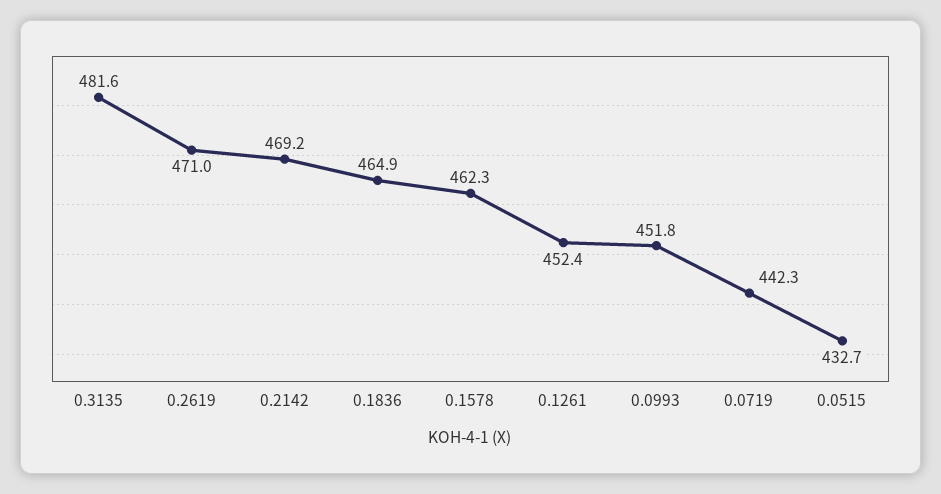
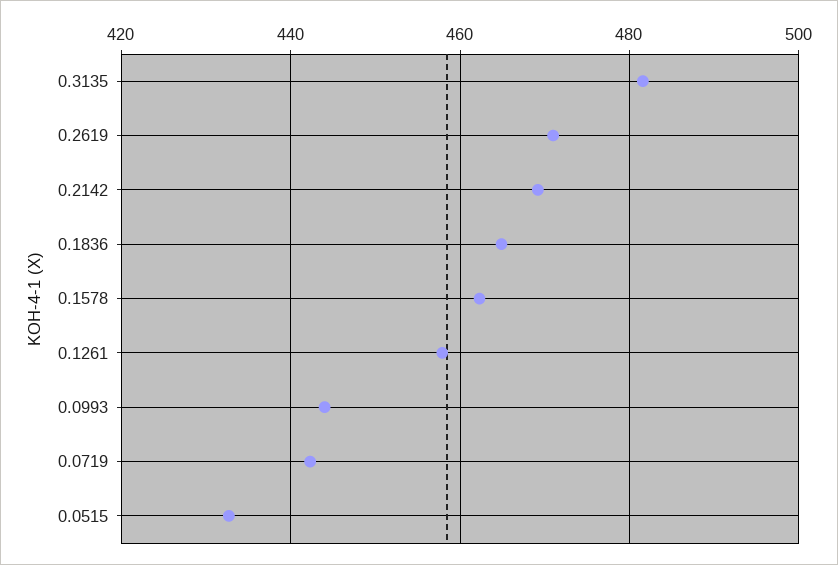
  {
    "0.3135": 481.6,
    "0.2619": 471,
    "0.2142": 469.2,
    "0.1836": 464.9,
    "0.1578": 462.3,
-   "0.1261": 452.4,
+   "0.1261": 458,
-   "0.0993": 451.8,
+   "0.0993": 444,
    "0.0719": 442.3,
    "0.0515": 432.7
  }

